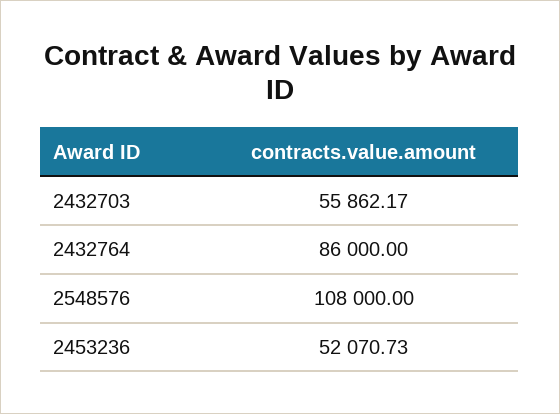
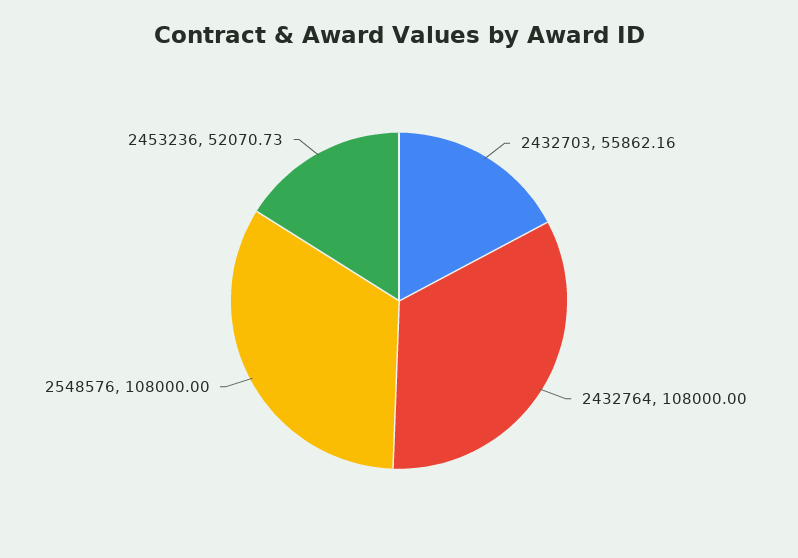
  {
-   "2432703": 55862.17,
+   "2432703": 55862.16,
-   "2432764": 86000,
+   "2432764": 108000,
    "2548576": 108000,
    "2453236": 52070.73
  }

